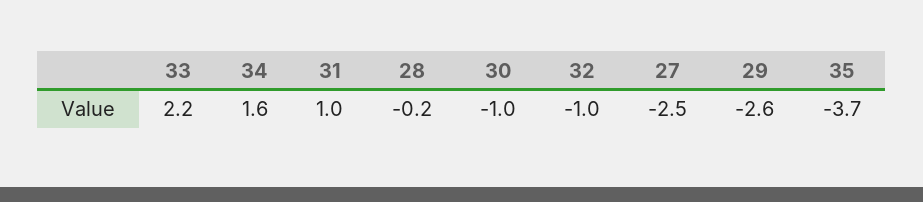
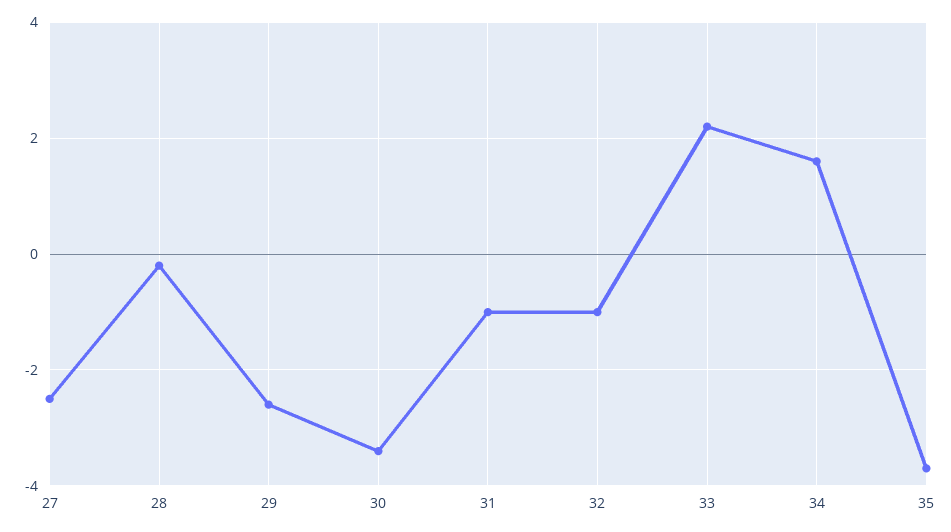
  {
    "33": 2.2,
    "34": 1.6,
-   "31": 1,
+   "31": -1,
    "28": -0.2,
-   "30": -1,
+   "30": -3.5,
    "32": -1,
    "27": -2.5,
    "29": -2.6,
    "35": -3.7
  }

